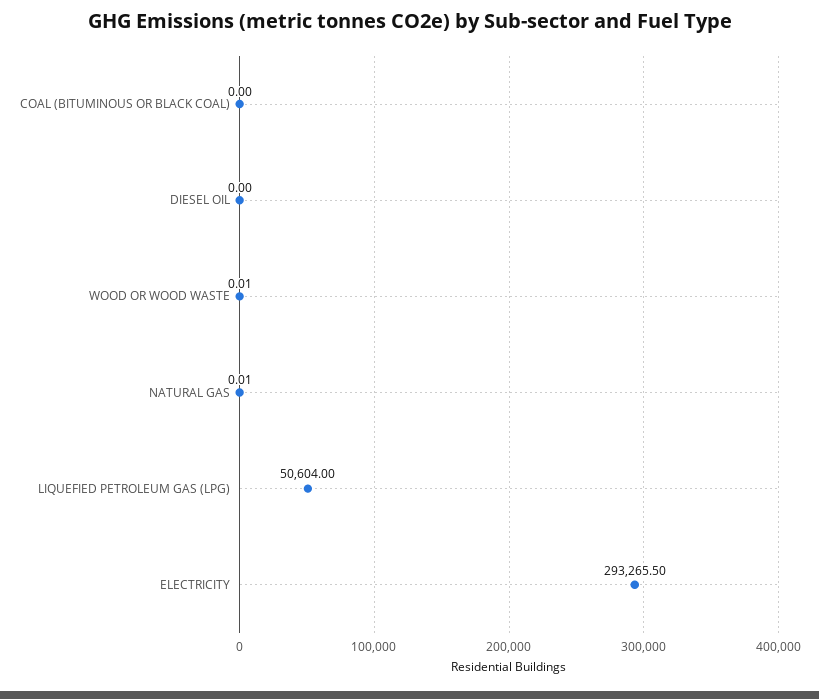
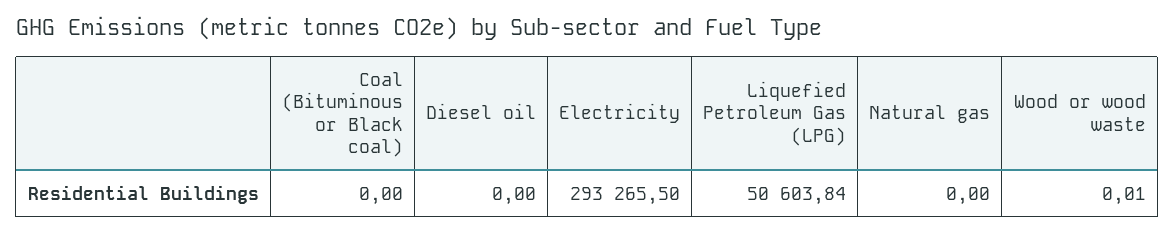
  {
    "COAL (BITUMINOUS OR BLACK COAL)": 0,
    "DIESEL OIL": 0,
    "WOOD OR WOOD WASTE": 0.01,
-   "NATURAL GAS": 0.01,
+   "NATURAL GAS": 0,
-   "LIQUEFIED PETROLEUM GAS (LPG)": 50604,
+   "LIQUEFIED PETROLEUM GAS (LPG)": 50603.84,
    "ELECTRICITY": 293265.5
  }

